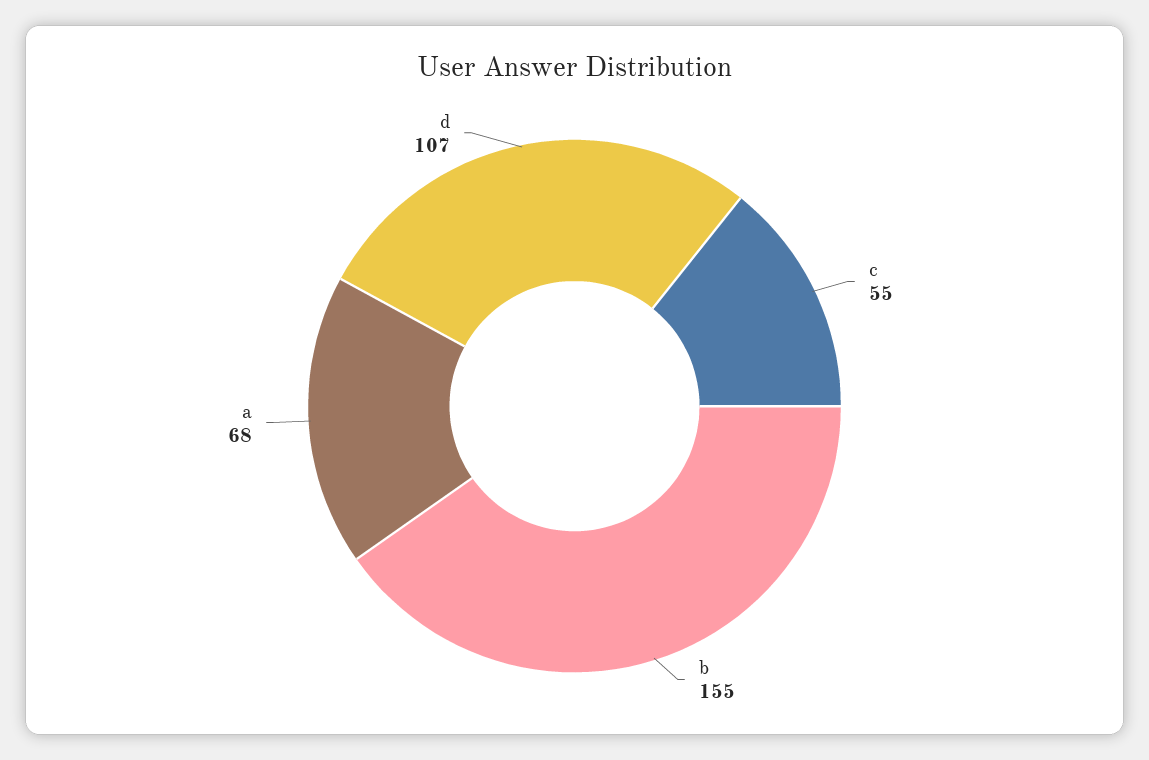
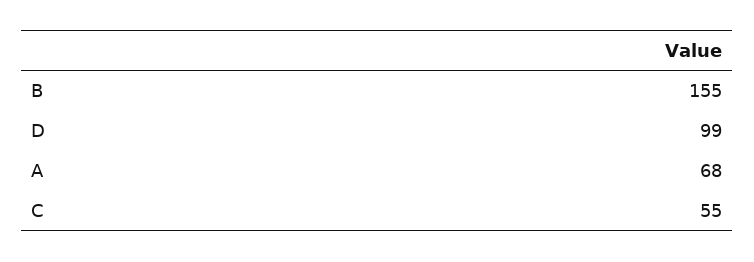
  {
    "c": 55,
    "b": 155,
    "a": 68,
-   "d": 107
+   "d": 99
  }

